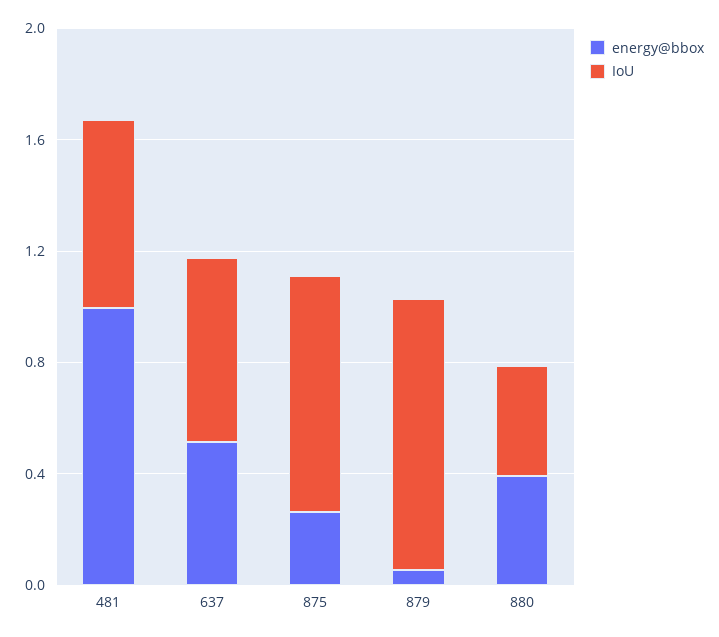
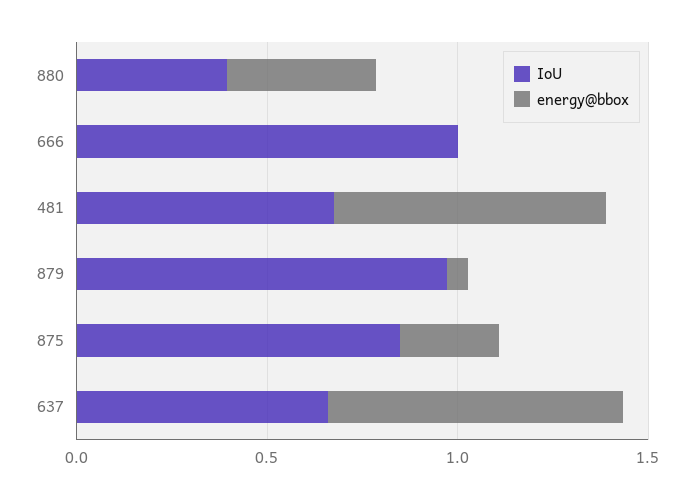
  {
    "energy@bbox": {
-     "481": 1,
+     "481": 0.7,
-     "637": 0.5,
+     "637": 0.8,
      "875": 0.3,
      "879": 0.1,
-     "880": 0.4
+     "880": 0.4,
+     "666": 0
    },
    "IoU": {
      "481": 0.7,
      "637": 0.7,
      "875": 0.8,
      "879": 1,
-     "880": 0.4
+     "880": 0.4,
+     "666": 1
    }
  }

